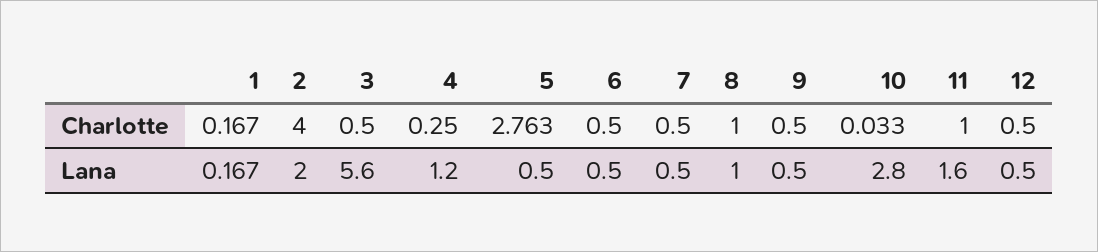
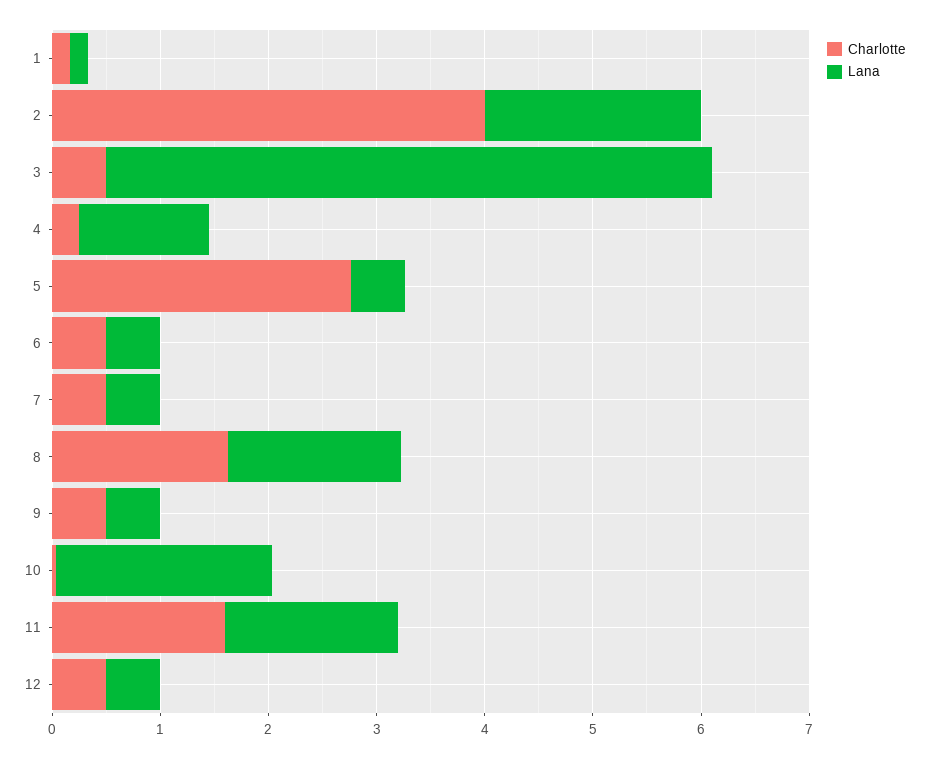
  {
    "Charlotte": {
      "1": 0.167,
      "2": 4,
      "3": 0.5,
      "4": 0.25,
      "5": 2.763,
      "6": 0.5,
      "7": 0.5,
-     "8": 1,
+     "8": 1.6,
      "9": 0.5,
      "10": 0.033,
-     "11": 1,
+     "11": 1.6,
      "12": 0.5
    },
    "Lana": {
      "1": 0.167,
      "2": 2,
      "3": 5.6,
      "4": 1.2,
      "5": 0.5,
      "6": 0.5,
      "7": 0.5,
-     "8": 1,
+     "8": 1.6,
      "9": 0.5,
-     "10": 2.8,
+     "10": 2,
      "11": 1.6,
      "12": 0.5
    }
  }

